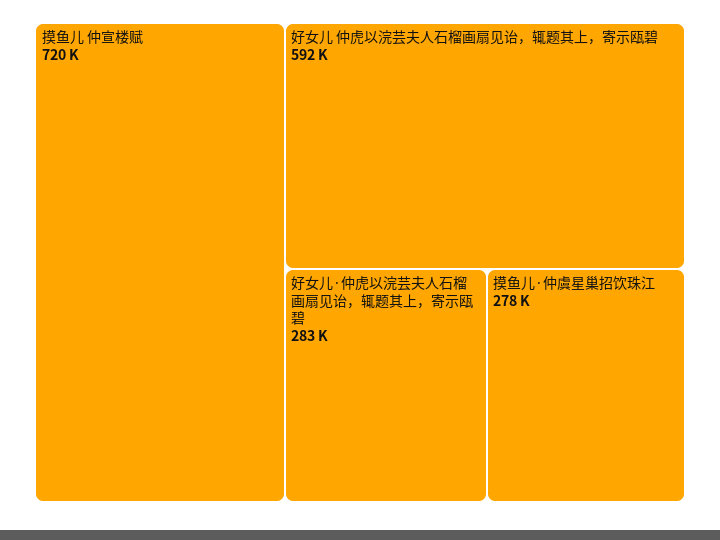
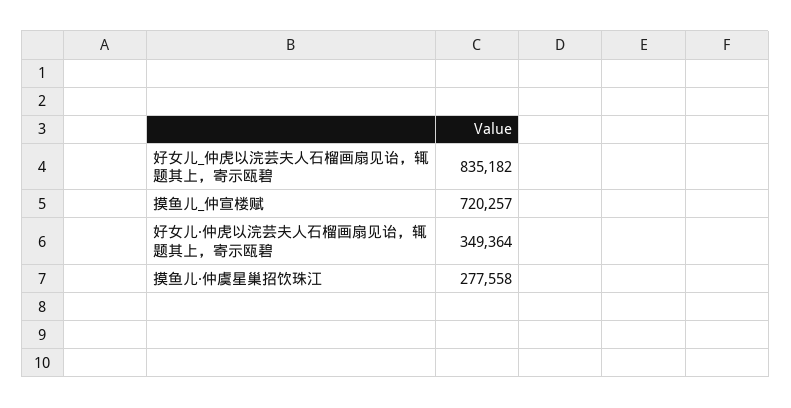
  {
    "摸鱼儿 仲宣楼赋": 720257,
-   "好女儿 仲虎以浣芸夫人石榴画扇见诒，辄题其上，寄示瓯碧": 592000,
+   "好女儿 仲虎以浣芸夫人石榴画扇见诒，辄题其上，寄示瓯碧": 835182,
-   "好女儿·仲虎以浣芸夫人石榴画扇见诒，辄题其上，寄示瓯碧": 283000,
+   "好女儿·仲虎以浣芸夫人石榴画扇见诒，辄题其上，寄示瓯碧": 349364,
    "摸鱼儿·仲虞星巢招饮珠江": 277558
  }

